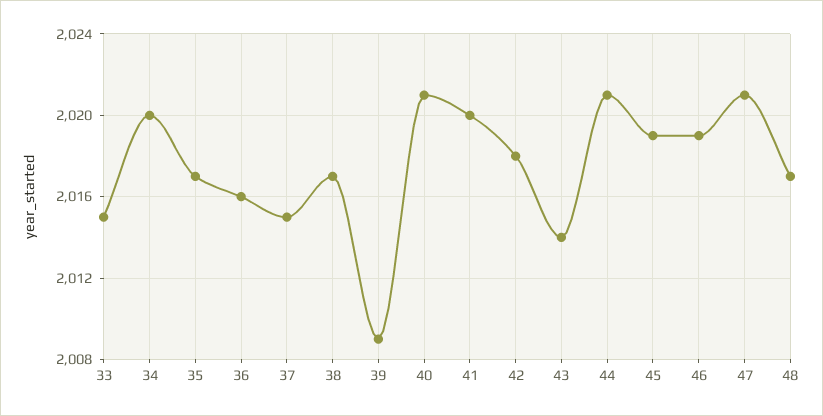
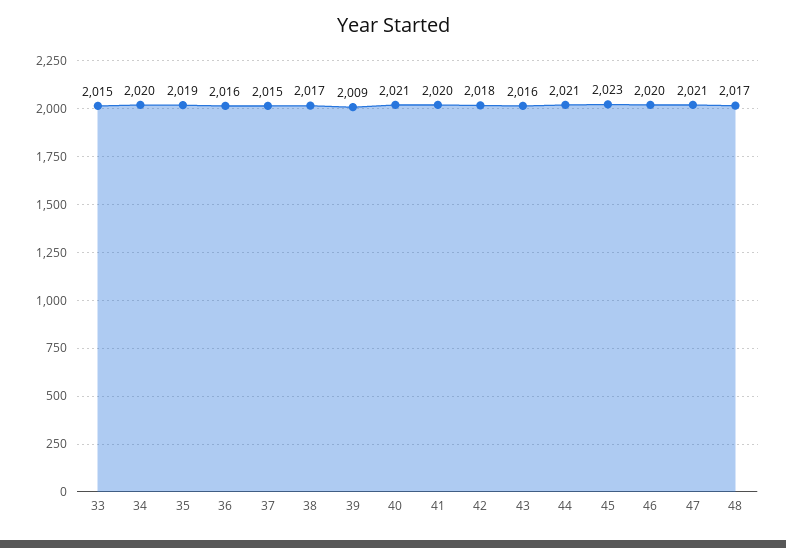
  {
    "33": 2015,
    "34": 2020,
-   "35": 2017,
+   "35": 2019,
    "36": 2016,
    "37": 2015,
    "38": 2017,
    "39": 2009,
    "40": 2021,
    "41": 2020,
    "42": 2018,
-   "43": 2014,
+   "43": 2016,
    "44": 2021,
-   "45": 2019,
+   "45": 2023,
-   "46": 2019,
+   "46": 2020,
    "47": 2021,
    "48": 2017
  }

